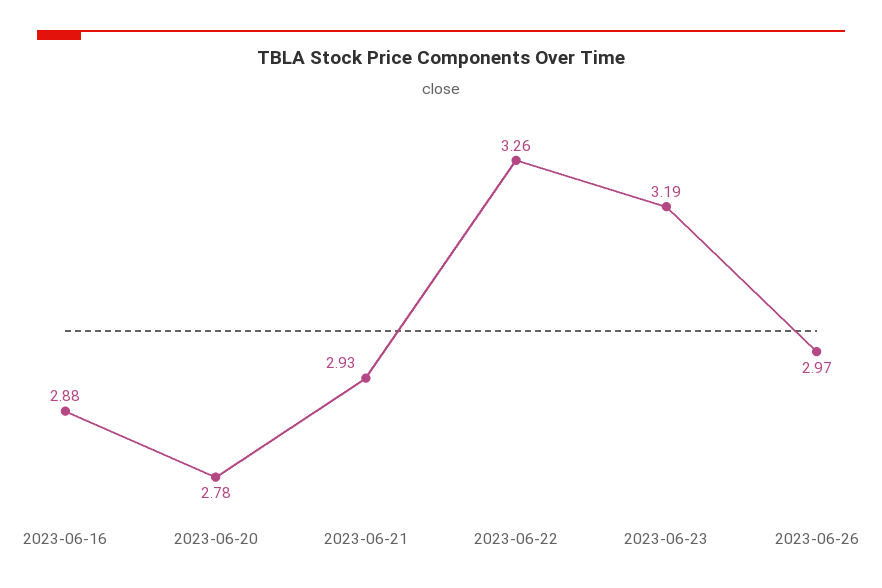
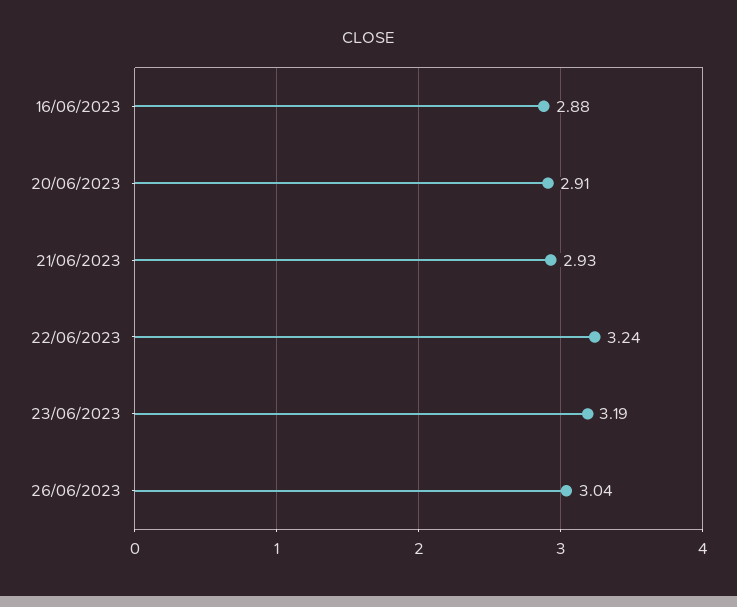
  {
    "2023-06-16": 2.88,
-   "2023-06-20": 2.78,
+   "2023-06-20": 2.91,
    "2023-06-21": 2.93,
-   "2023-06-22": 3.26,
+   "2023-06-22": 3.24,
    "2023-06-23": 3.19,
-   "2023-06-26": 2.97
+   "2023-06-26": 3.04
  }

